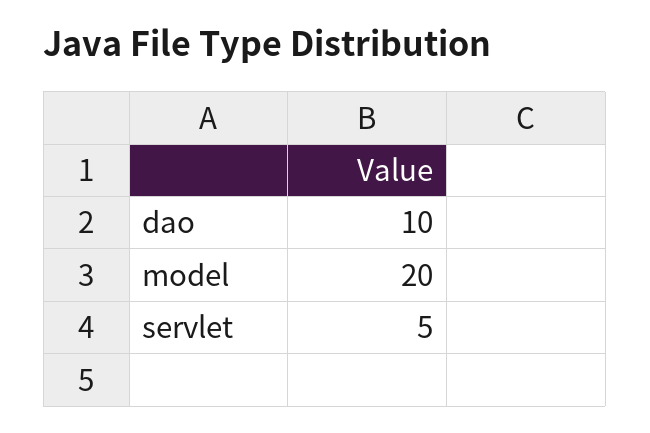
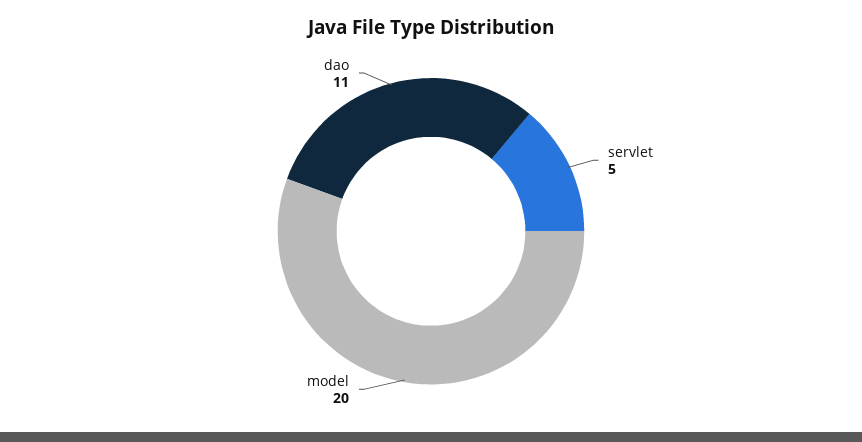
  {
-   "dao": 10,
+   "dao": 11,
    "model": 20,
    "servlet": 5
  }

